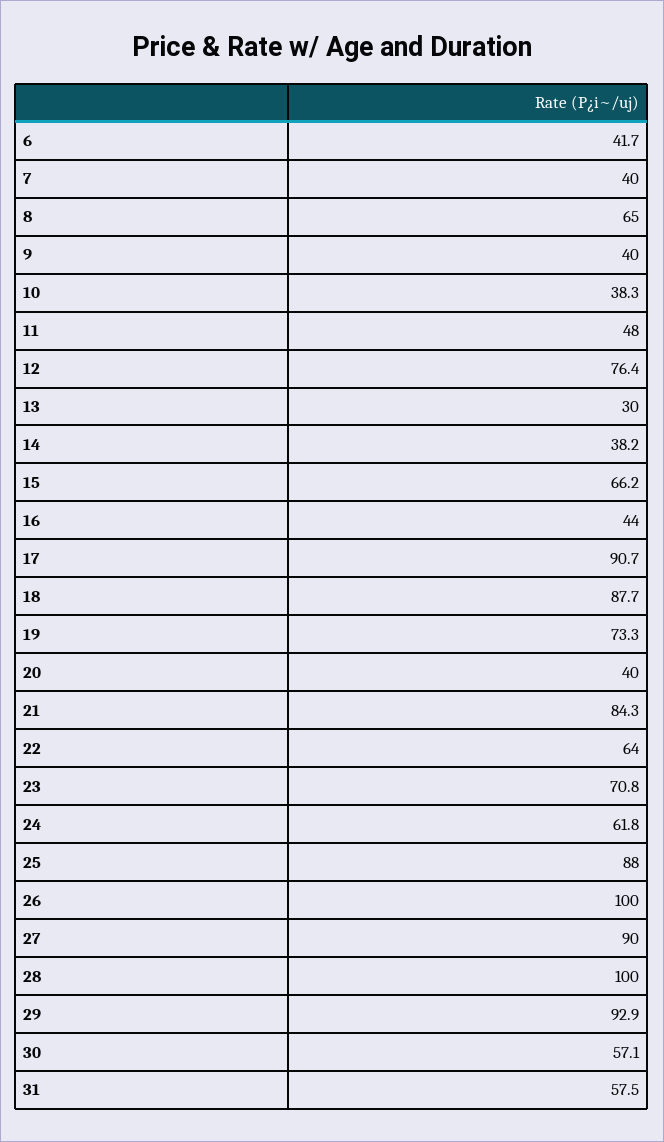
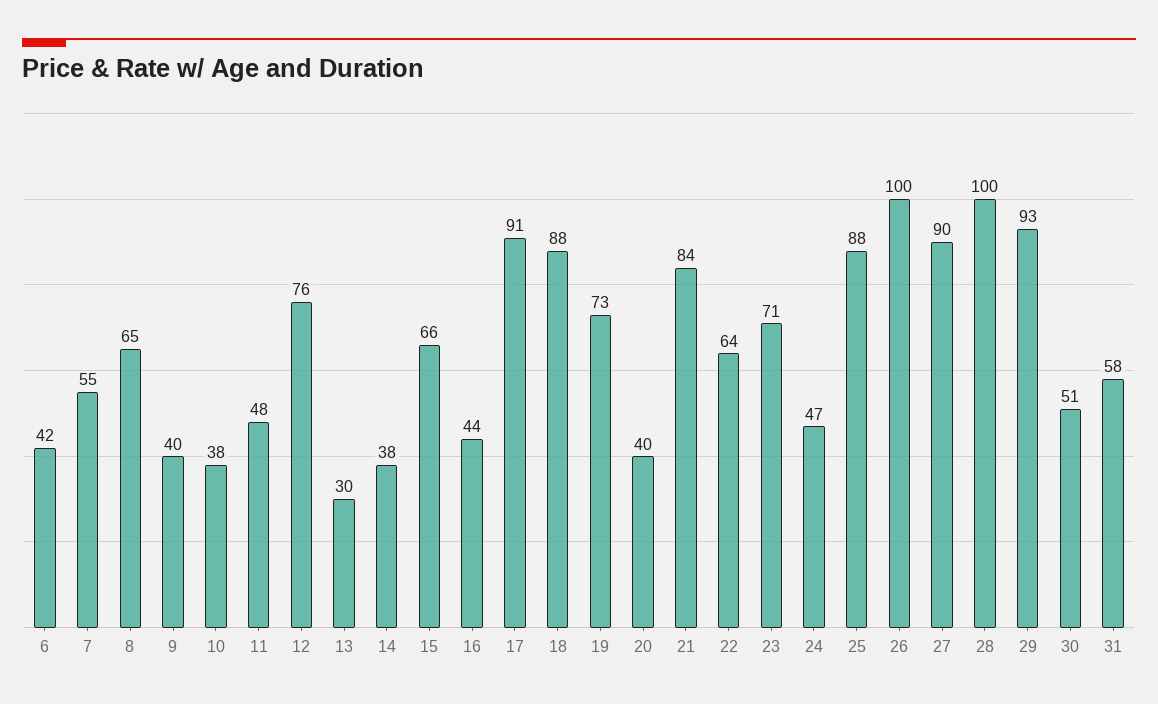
  {
    "6": 41.7,
-   "7": 40,
+   "7": 55,
    "8": 65,
    "9": 40,
    "10": 38.3,
    "11": 48,
    "12": 76.4,
    "13": 30,
    "14": 38.2,
    "15": 66.2,
    "16": 44,
    "17": 90.7,
    "18": 87.7,
    "19": 73.3,
    "20": 40,
    "21": 84.3,
    "22": 64,
    "23": 70.8,
-   "24": 61.8,
+   "24": 47,
    "25": 88,
    "26": 100,
    "27": 90,
    "28": 100,
    "29": 92.9,
-   "30": 57.1,
+   "30": 51,
    "31": 57.5
  }

